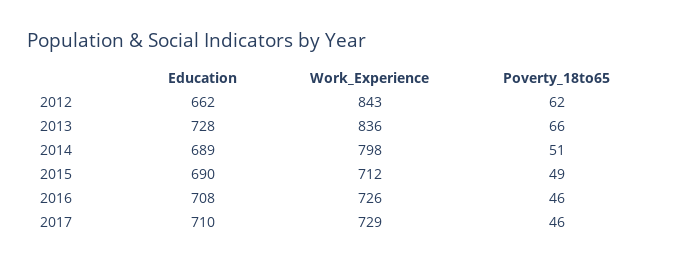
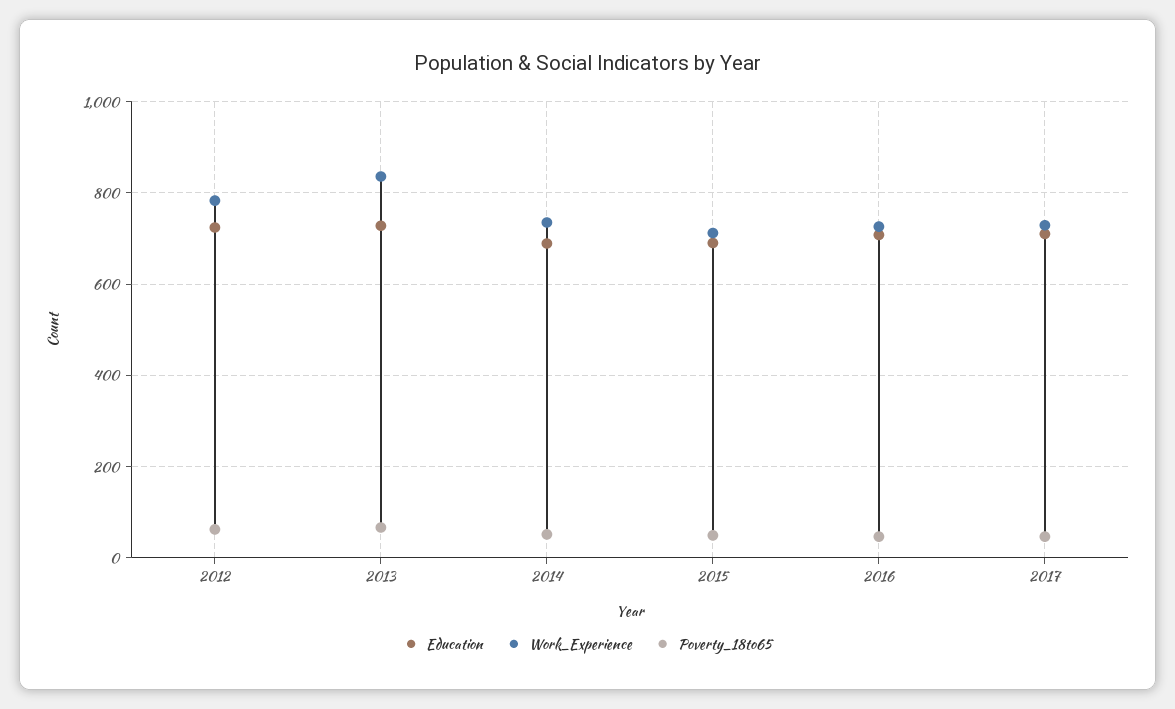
  {
    "Education": {
-     "2012": 662,
+     "2012": 720,
      "2013": 728,
      "2014": 689,
      "2015": 690,
      "2016": 708,
      "2017": 710
    },
    "Work_Experience": {
-     "2012": 843,
+     "2012": 780,
      "2013": 836,
-     "2014": 798,
+     "2014": 740,
      "2015": 712,
      "2016": 726,
      "2017": 729
    },
    "Poverty_18to65": {
      "2012": 62,
      "2013": 66,
      "2014": 51,
      "2015": 49,
      "2016": 46,
      "2017": 46
    }
  }

